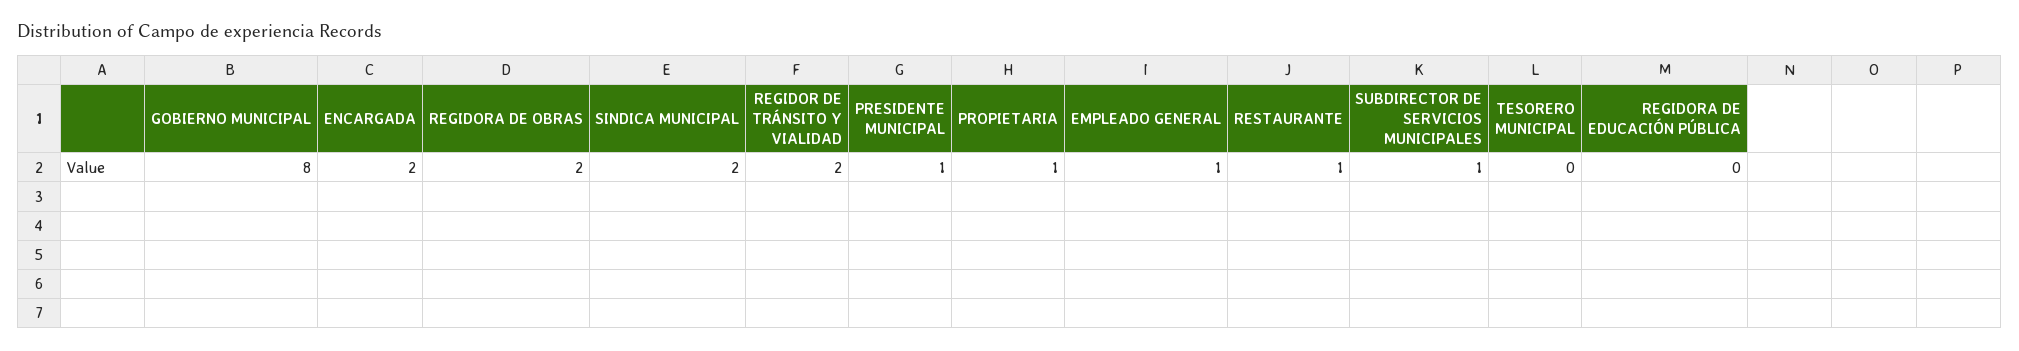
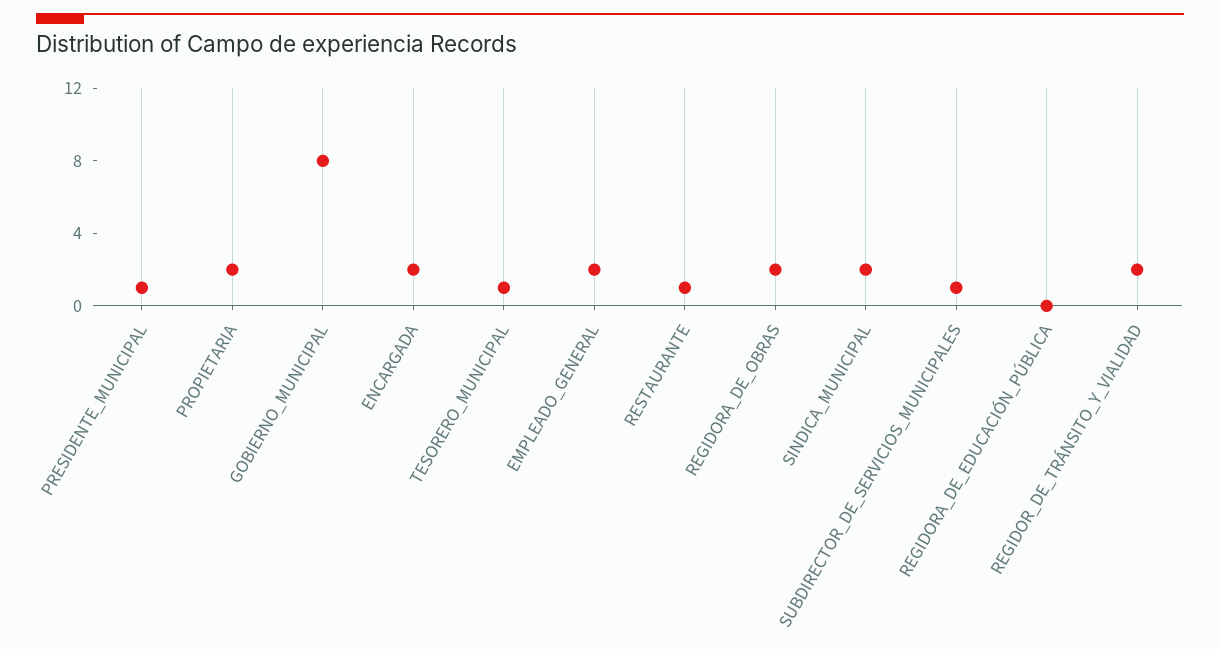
  {
    "GOBIERNO MUNICIPAL": 8,
    "ENCARGADA": 2,
    "REGIDORA DE OBRAS": 2,
    "SINDICA MUNICIPAL": 2,
    "REGIDOR DE TRÁNSITO Y VIALIDAD": 2,
    "PRESIDENTE MUNICIPAL": 1,
-   "PROPIETARIA": 1,
+   "PROPIETARIA": 2,
-   "EMPLEADO GENERAL": 1,
+   "EMPLEADO GENERAL": 2,
    "RESTAURANTE": 1,
    "SUBDIRECTOR DE SERVICIOS MUNICIPALES": 1,
-   "TESORERO MUNICIPAL": 0,
+   "TESORERO MUNICIPAL": 1,
    "REGIDORA DE EDUCACIÓN PÚBLICA": 0
  }

